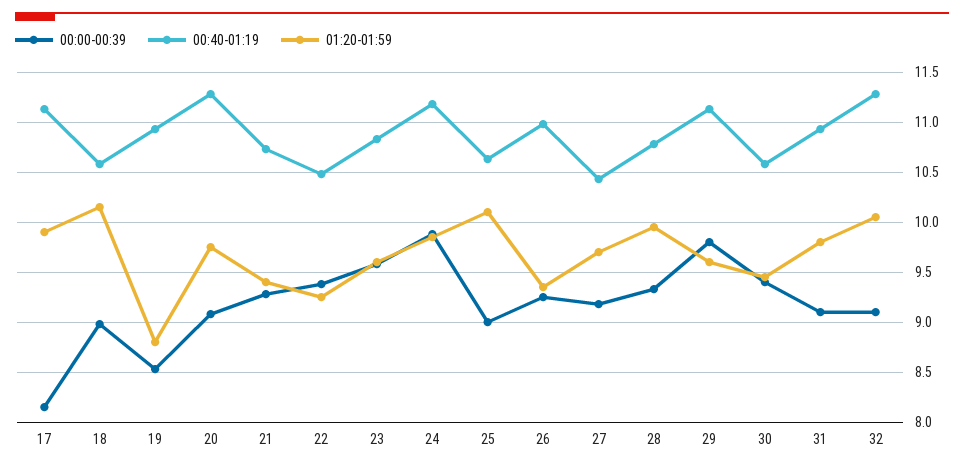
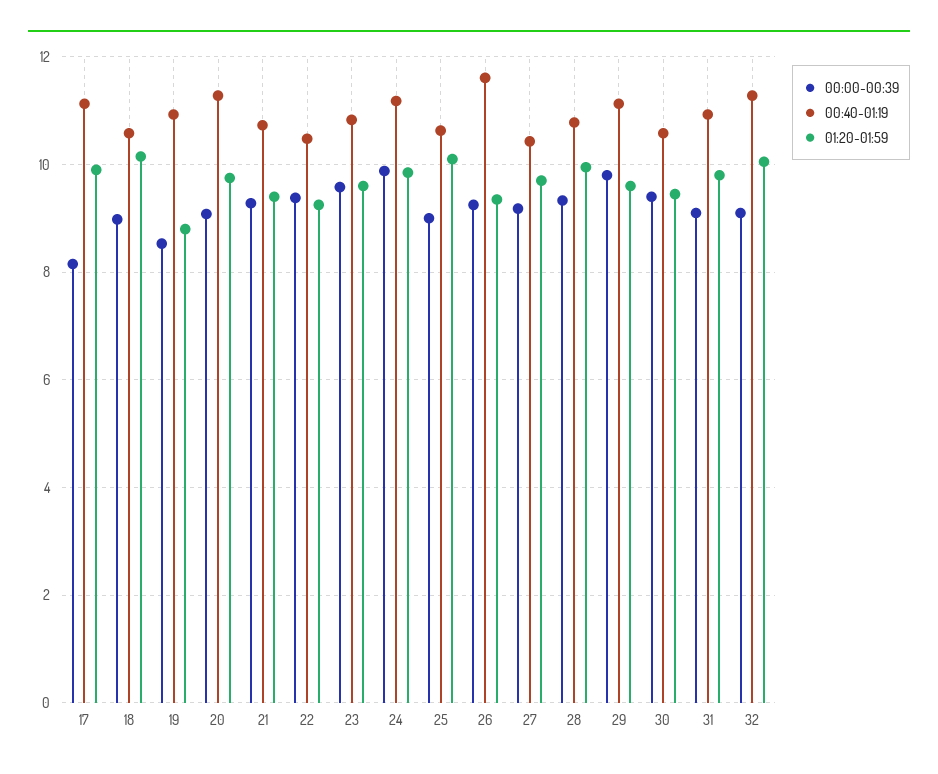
  {
    "00:00-00:39": {
      "17": 8.2,
      "18": 9,
      "19": 8.5,
      "20": 9.1,
      "21": 9.3,
      "22": 9.4,
      "23": 9.6,
      "24": 9.9,
      "25": 9,
      "26": 9.3,
      "27": 9.2,
      "28": 9.3,
      "29": 9.8,
      "30": 9.4,
      "31": 9.1,
      "32": 9.1
    },
    "00:40-01:19": {
      "17": 11.1,
      "18": 10.6,
      "19": 10.9,
      "20": 11.3,
      "21": 10.7,
      "22": 10.5,
      "23": 10.8,
      "24": 11.2,
      "25": 10.6,
-     "26": 11,
+     "26": 11.6,
      "27": 10.4,
      "28": 10.8,
      "29": 11.1,
      "30": 10.6,
      "31": 10.9,
      "32": 11.3
    },
    "01:20-01:59": {
      "17": 9.9,
      "18": 10.2,
      "19": 8.8,
      "20": 9.8,
      "21": 9.4,
      "22": 9.3,
      "23": 9.6,
      "24": 9.9,
      "25": 10.1,
      "26": 9.4,
      "27": 9.7,
      "28": 10,
      "29": 9.6,
      "30": 9.5,
      "31": 9.8,
      "32": 10.1
    }
  }

